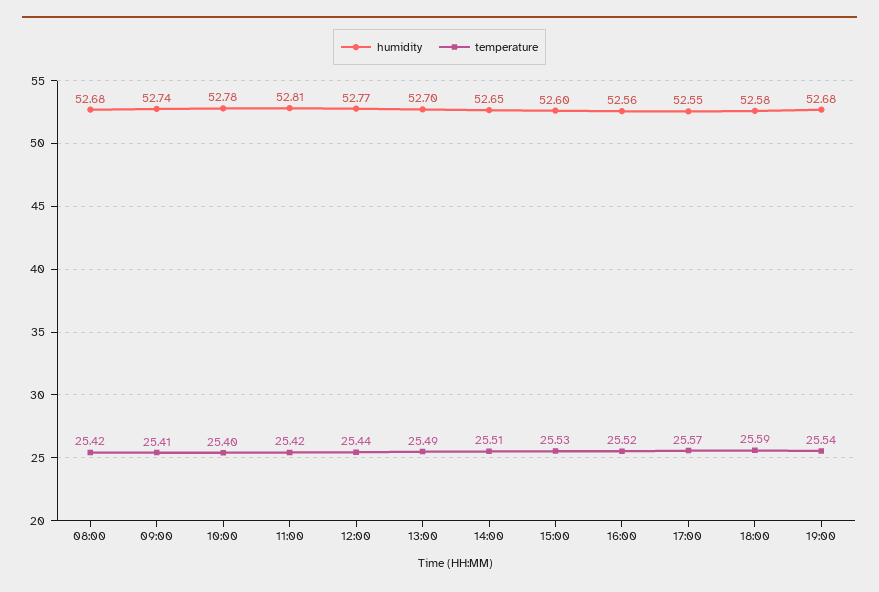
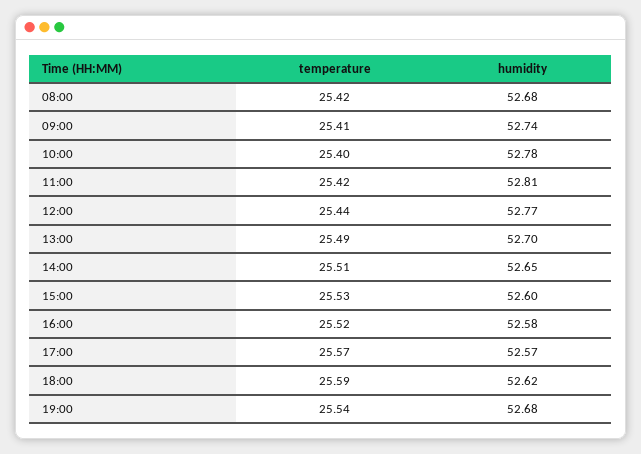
  {
    "humidity": {
      "08:00": 52.68,
      "09:00": 52.74,
      "10:00": 52.78,
      "11:00": 52.81,
      "12:00": 52.77,
      "13:00": 52.7,
      "14:00": 52.65,
      "15:00": 52.6,
-     "16:00": 52.56,
+     "16:00": 52.58,
-     "17:00": 52.55,
+     "17:00": 52.57,
-     "18:00": 52.58,
+     "18:00": 52.62,
      "19:00": 52.68
    },
    "temperature": {
      "08:00": 25.42,
      "09:00": 25.41,
      "10:00": 25.4,
      "11:00": 25.42,
      "12:00": 25.44,
      "13:00": 25.49,
      "14:00": 25.51,
      "15:00": 25.53,
      "16:00": 25.52,
      "17:00": 25.57,
      "18:00": 25.59,
      "19:00": 25.54
    }
  }

